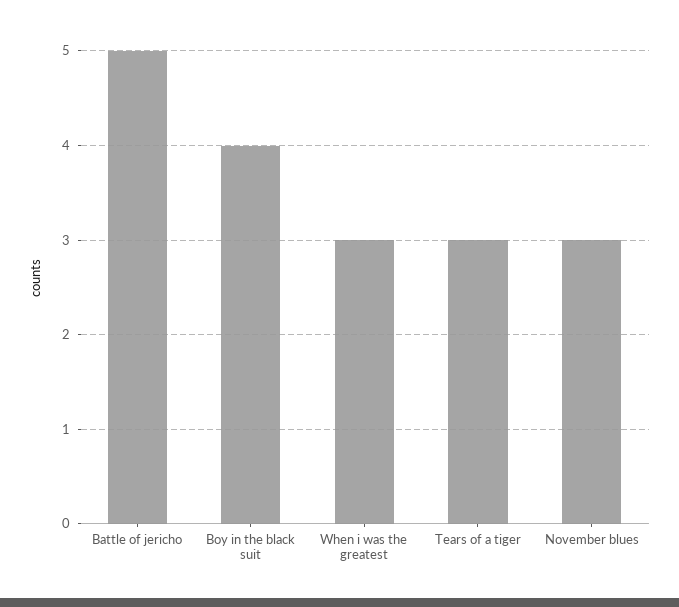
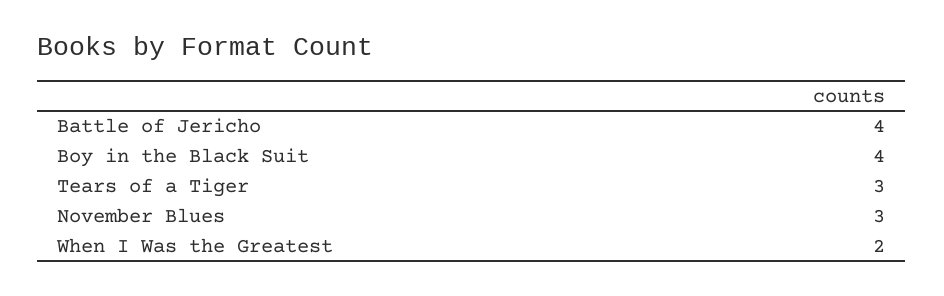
  {
-   "Battle of jericho": 5,
+   "Battle of jericho": 4,
    "Boy in the black suit": 4,
-   "When i was the greatest": 3,
+   "When i was the greatest": 2,
    "Tears of a tiger": 3,
    "November blues": 3
  }

